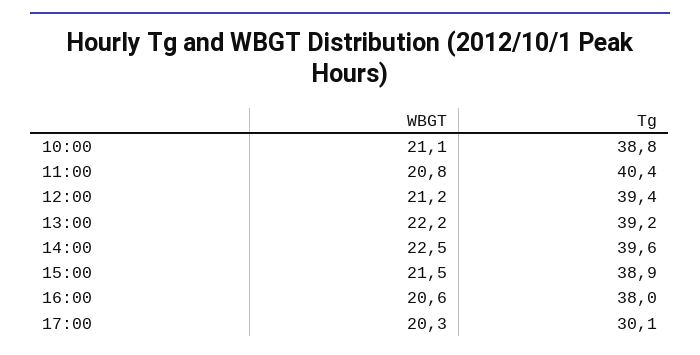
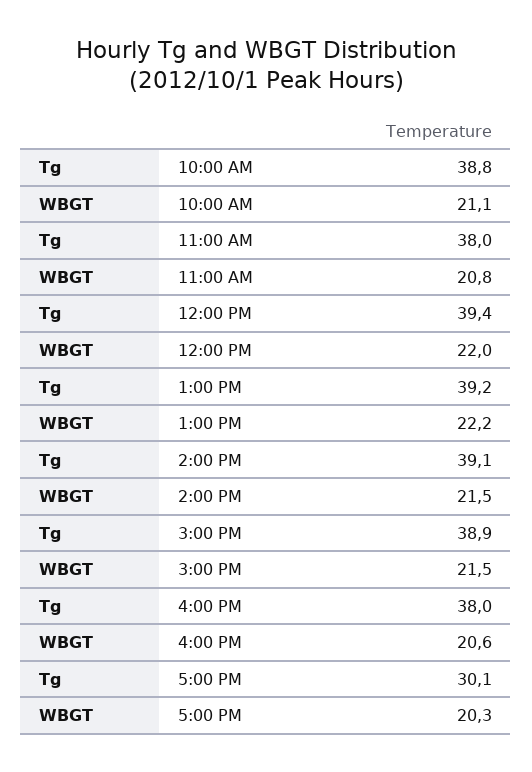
  {
    "WBGT": {
      "10:00": 21.1,
      "11:00": 20.8,
-     "12:00": 21.2,
+     "12:00": 22,
      "13:00": 22.2,
-     "14:00": 22.5,
+     "14:00": 21.5,
      "15:00": 21.5,
      "16:00": 20.6,
      "17:00": 20.3
    },
    "Tg": {
      "10:00": 38.8,
-     "11:00": 40.4,
+     "11:00": 38,
      "12:00": 39.4,
      "13:00": 39.2,
-     "14:00": 39.6,
+     "14:00": 39.1,
      "15:00": 38.9,
      "16:00": 38,
      "17:00": 30.1
    }
  }

